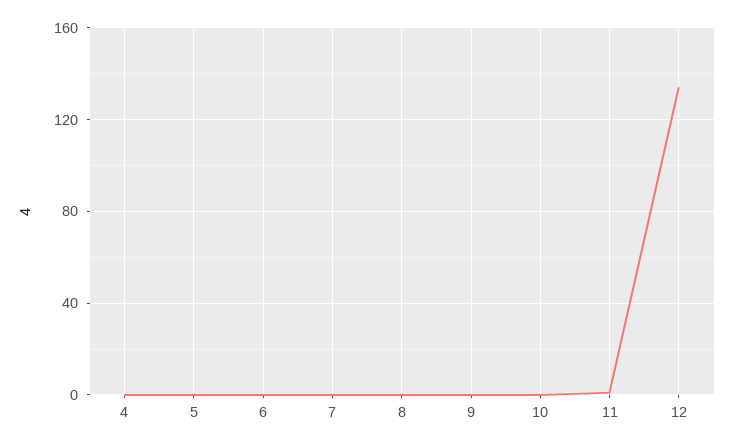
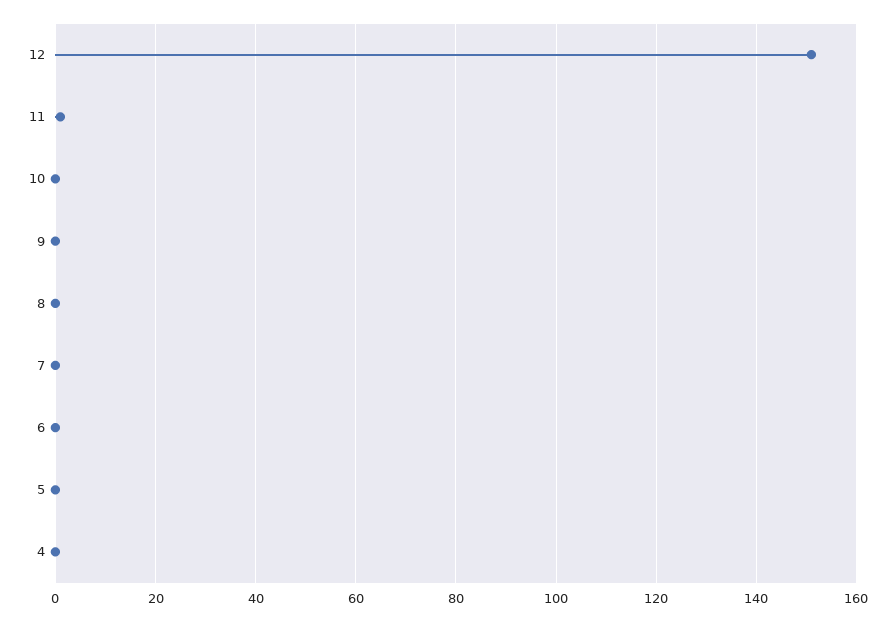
  {
    "4": 0,
    "5": 0,
    "6": 0,
    "7": 0,
    "8": 0,
    "9": 0,
    "10": 0,
    "11": 0,
-   "12": 135
+   "12": 150
  }

